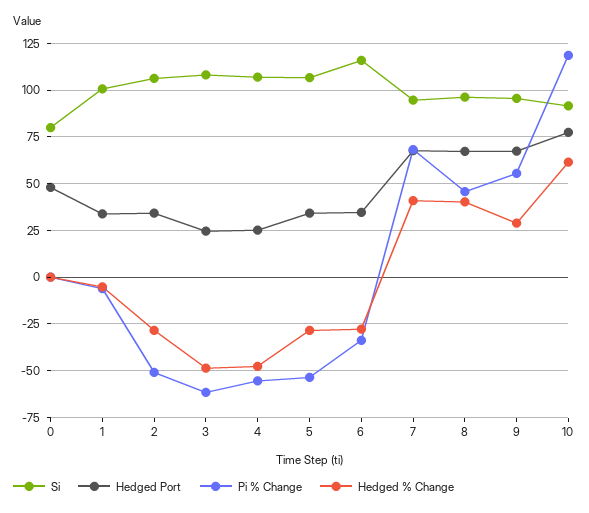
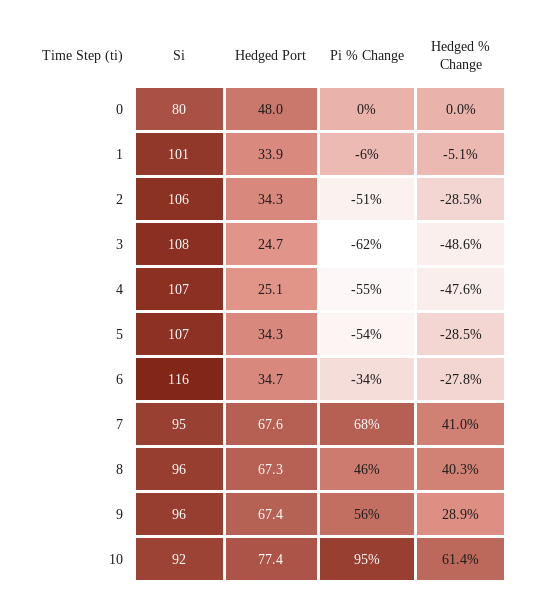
  {
    "Si": {
      "0": 80,
      "1": 101,
      "2": 106,
      "3": 108,
      "4": 107,
      "5": 107,
      "6": 116,
      "7": 95,
      "8": 96,
      "9": 96,
      "10": 92
    },
    "Hedged Port": {
      "0": 48,
      "1": 33.9,
      "2": 34.3,
      "3": 24.7,
      "4": 25.1,
      "5": 34.3,
      "6": 34.7,
      "7": 67.6,
      "8": 67.3,
      "9": 67.4,
      "10": 77.4
    },
    "Pi % Change": {
      "0": 0,
      "1": -6,
      "2": -51,
      "3": -62,
      "4": -55,
      "5": -54,
      "6": -34,
      "7": 68,
      "8": 46,
      "9": 56,
-     "10": 120
+     "10": 95
    },
    "Hedged % Change": {
      "0": 0,
      "1": -5.1,
      "2": -28.5,
      "3": -48.6,
      "4": -47.6,
      "5": -28.5,
      "6": -27.8,
      "7": 41,
      "8": 40.3,
      "9": 28.9,
      "10": 61.4
    }
  }

